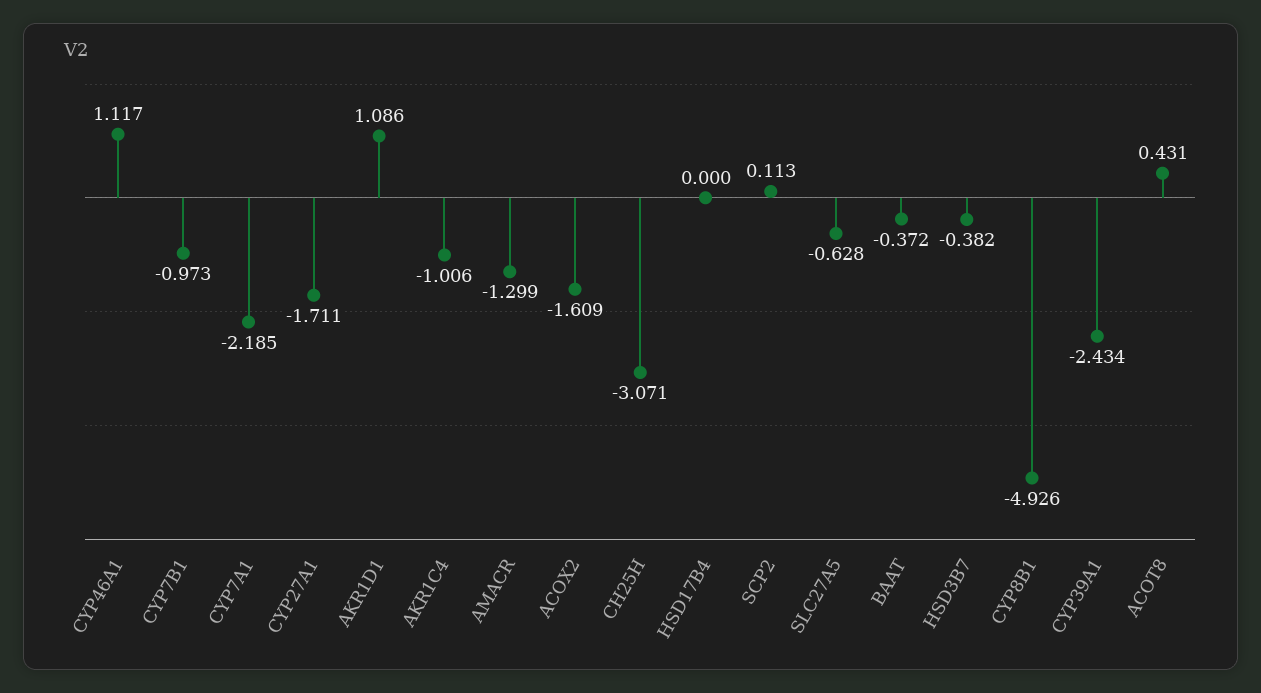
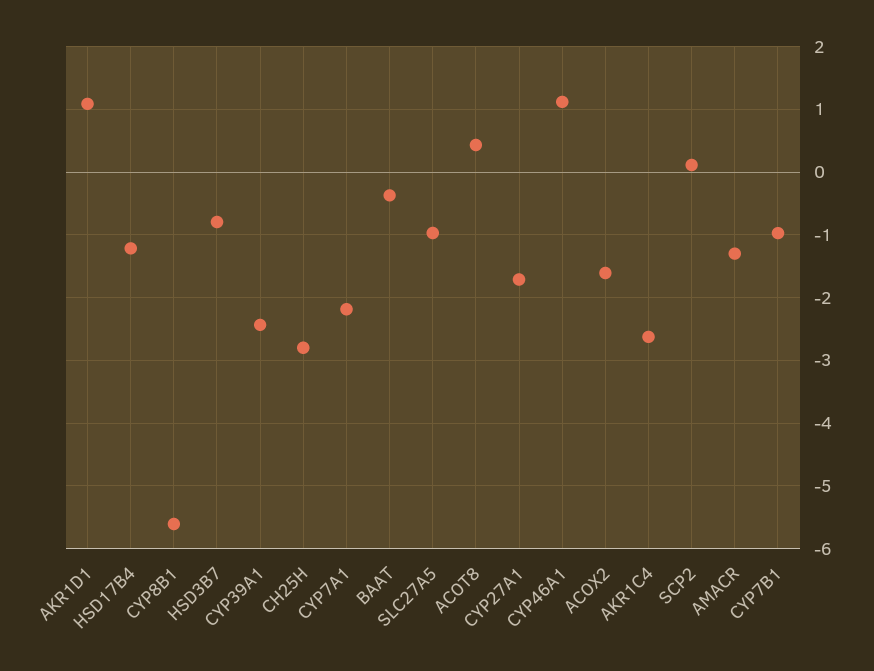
  {
    "CYP46A1": 1.117,
    "CYP7B1": -0.973,
    "CYP7A1": -2.185,
    "CYP27A1": -1.711,
    "AKR1D1": 1.086,
-   "AKR1C4": -1.006,
+   "AKR1C4": -2.6,
    "AMACR": -1.299,
    "ACOX2": -1.609,
-   "CH25H": -3.071,
+   "CH25H": -2.8,
-   "HSD17B4": 0,
+   "HSD17B4": -1.2,
    "SCP2": 0.113,
-   "SLC27A5": -0.628,
+   "SLC27A5": -1,
    "BAAT": -0.372,
-   "HSD3B7": -0.382,
+   "HSD3B7": -0.8,
-   "CYP8B1": -4.926,
+   "CYP8B1": -5.6,
    "CYP39A1": -2.434,
    "ACOT8": 0.431
  }

